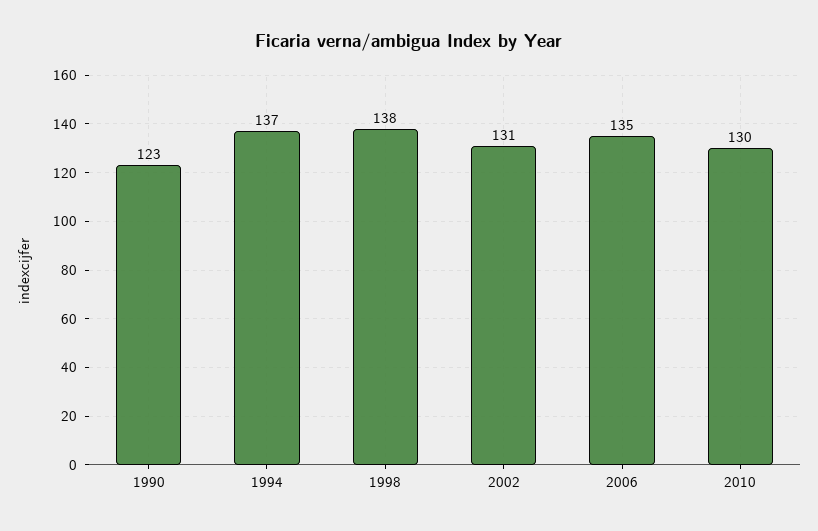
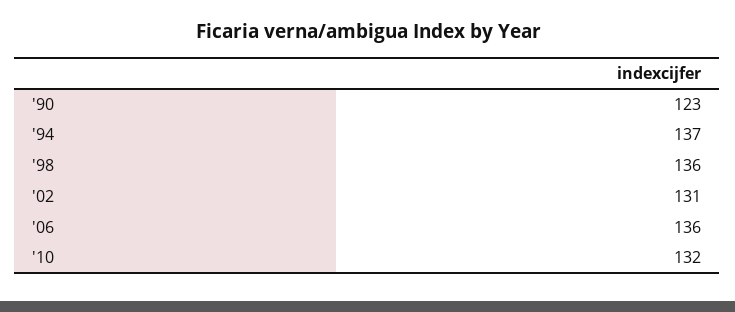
  {
    "1990": 123,
    "1994": 137,
-   "1998": 138,
+   "1998": 136,
    "2002": 131,
-   "2006": 135,
+   "2006": 136,
-   "2010": 130
+   "2010": 132
  }

